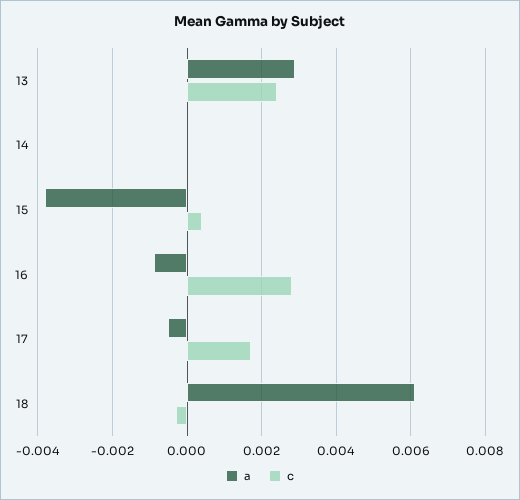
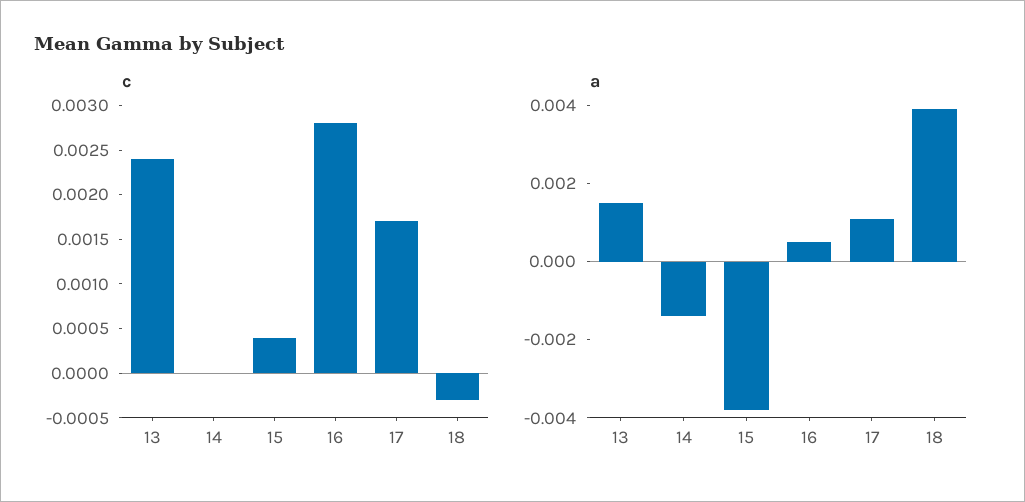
  {
    "a": {
-     "13": 0.003,
+     "13": 0.0015,
-     "14": 0,
+     "14": -0.0015,
      "15": -0.004,
-     "16": -0.001,
+     "16": 0.0005,
-     "17": -0.0005,
+     "17": 0.001,
-     "18": 0.006
+     "18": 0.004
    },
    "c": {
      "13": 0.0024,
      "14": 0,
      "15": 0.0004,
      "16": 0.0028,
      "17": 0.0017,
      "18": -0.0003
    }
  }

